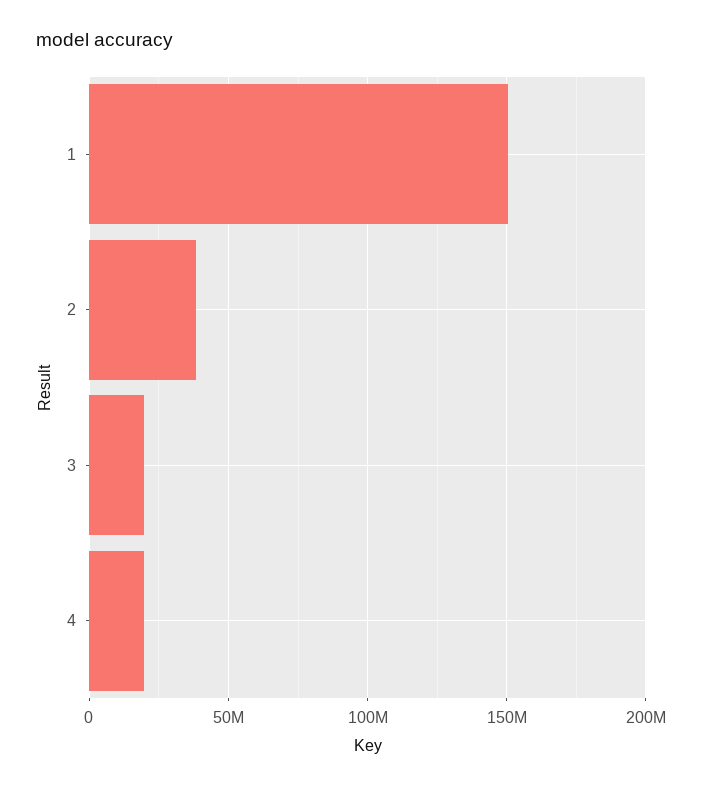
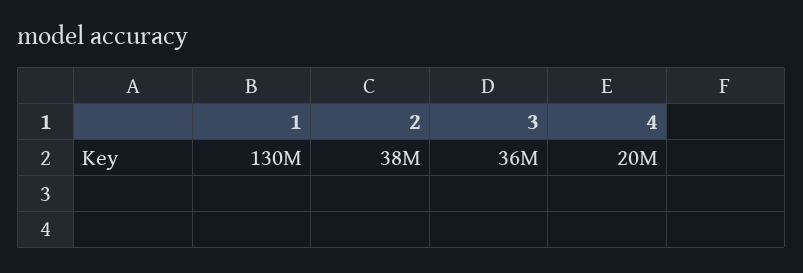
  {
-   "1": 150000000,
+   "1": 130000000,
    "2": 38000000,
-   "3": 20000000,
+   "3": 36000000,
    "4": 20000000
  }

